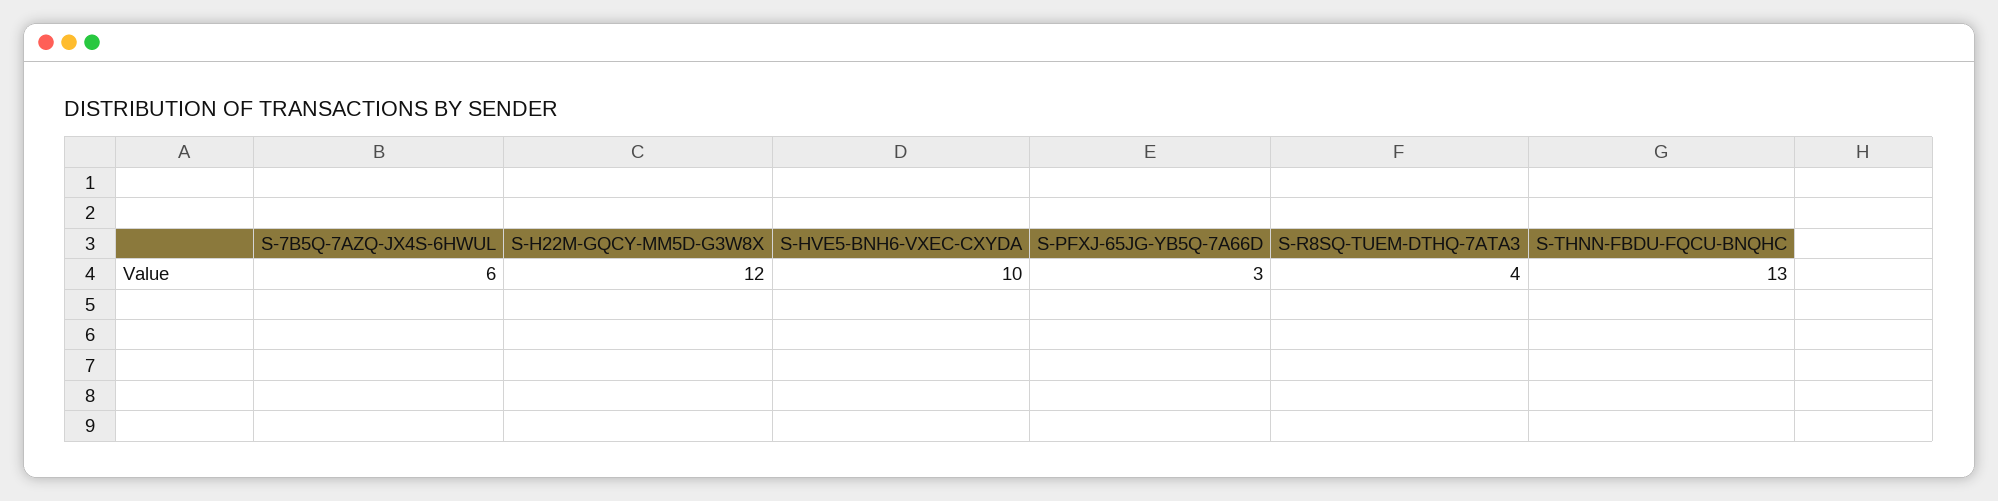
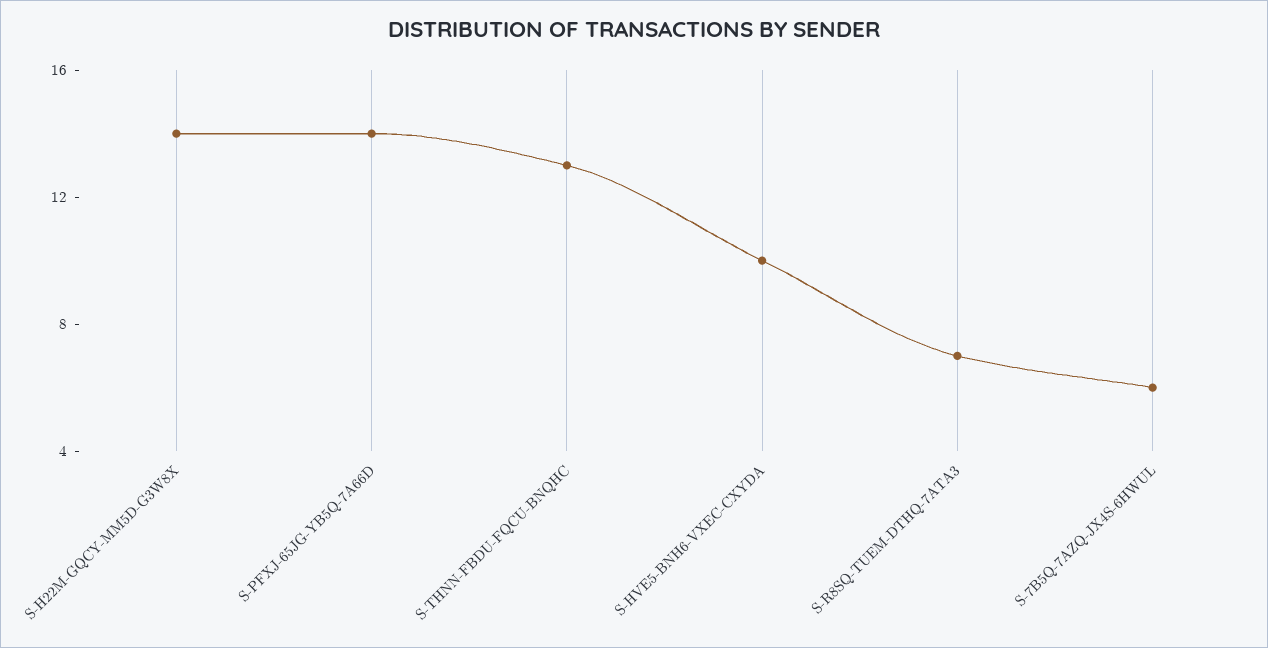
  {
    "S-7B5Q-7AZQ-JX4S-6HWUL": 6,
-   "S-H22M-GQCY-MM5D-G3W8X": 12,
+   "S-H22M-GQCY-MM5D-G3W8X": 14,
    "S-HVE5-BNH6-VXEC-CXYDA": 10,
-   "S-PFXJ-65JG-YB5Q-7A66D": 3,
+   "S-PFXJ-65JG-YB5Q-7A66D": 14,
-   "S-R8SQ-TUEM-DTHQ-7ATA3": 4,
+   "S-R8SQ-TUEM-DTHQ-7ATA3": 7,
    "S-THNN-FBDU-FQCU-BNQHC": 13
  }

